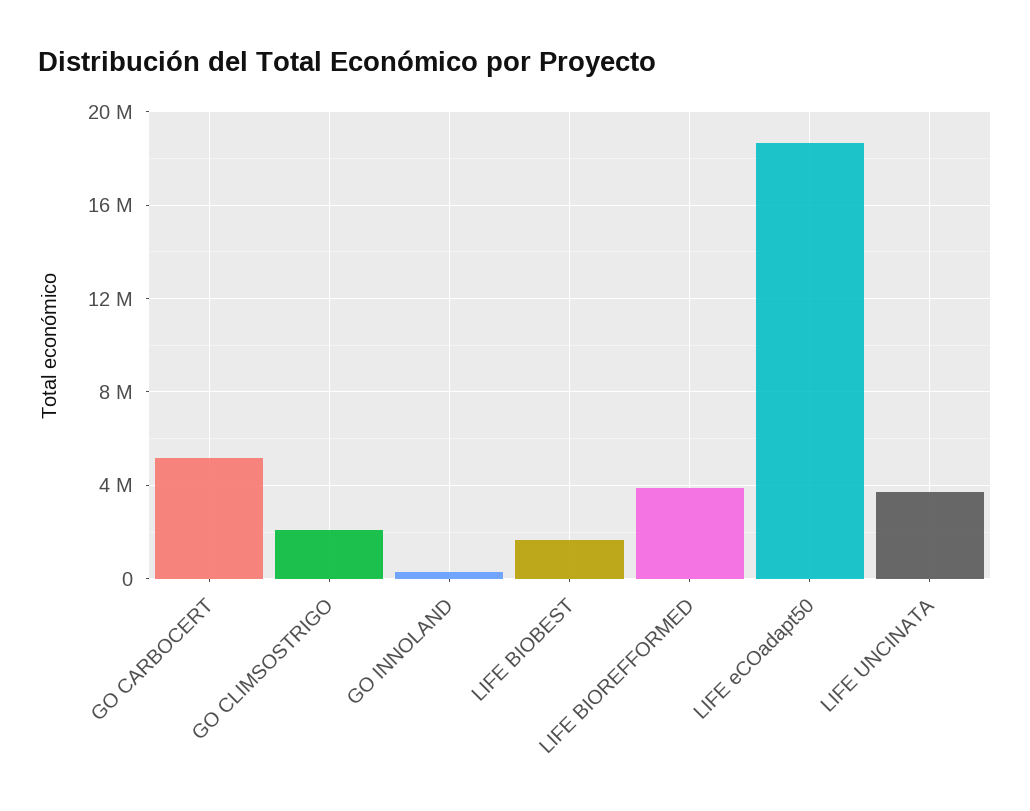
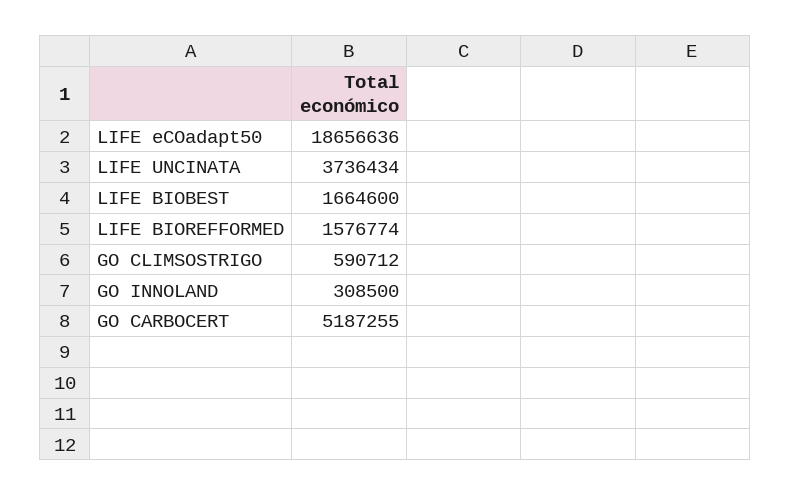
  {
    "GO CARBOCERT": 5187255,
-   "GO CLIMSOSTRIGO": 2000000,
+   "GO CLIMSOSTRIGO": 590712,
    "GO INNOLAND": 308500,
    "LIFE BIOBEST": 1664600,
-   "LIFE BIOREFFORMED": 4000000,
+   "LIFE BIOREFFORMED": 1576774,
    "LIFE eCOadapt50": 18656636,
    "LIFE UNCINATA": 3736434
  }

